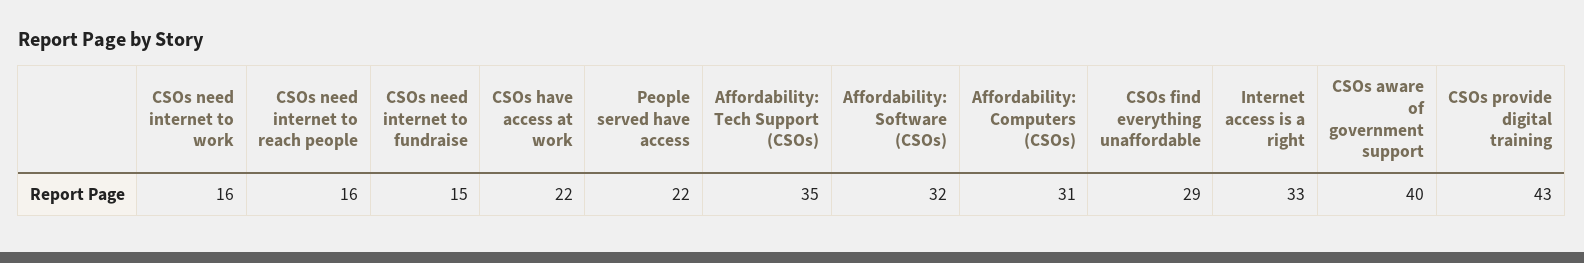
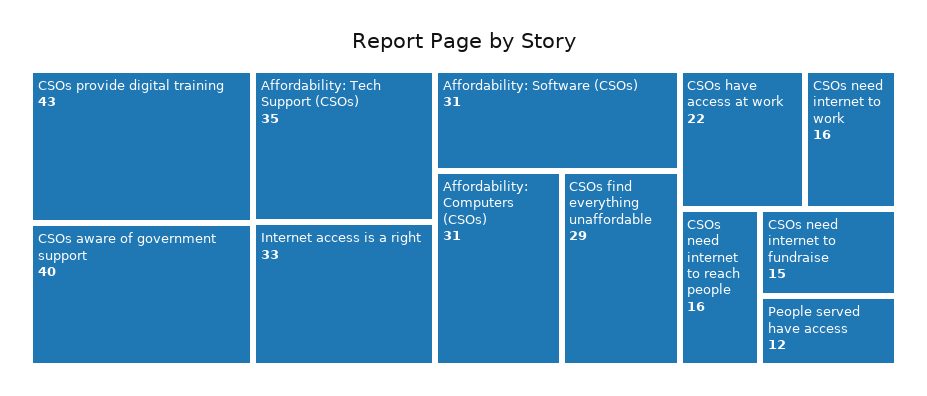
  {
    "CSOs need internet to work": 16,
    "CSOs need internet to reach people": 16,
    "CSOs need internet to fundraise": 15,
    "CSOs have access at work": 22,
-   "People served have access": 22,
+   "People served have access": 12,
    "Affordability: Tech Support (CSOs)": 35,
-   "Affordability: Software (CSOs)": 32,
+   "Affordability: Software (CSOs)": 31,
    "Affordability: Computers (CSOs)": 31,
    "CSOs find everything unaffordable": 29,
    "Internet access is a right": 33,
    "CSOs aware of government support": 40,
    "CSOs provide digital training": 43
  }

